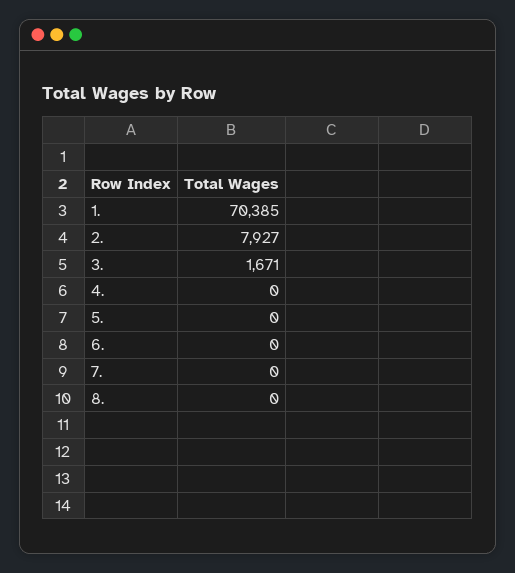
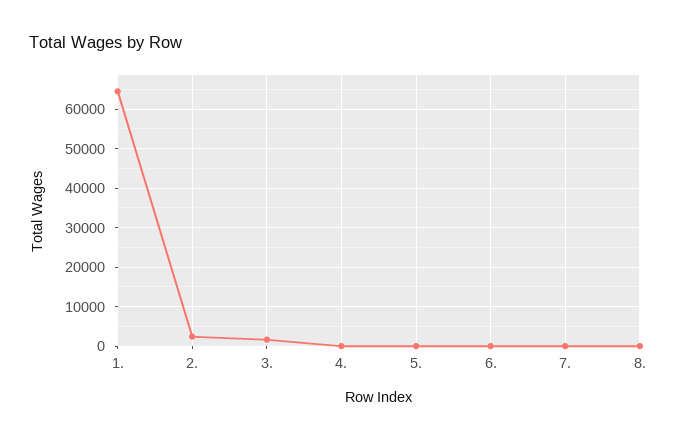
  {
-   "1.": 70385,
+   "1.": 64000,
-   "2.": 7927,
+   "2.": 2000,
    "3.": 1671,
    "4.": 0,
    "5.": 0,
    "6.": 0,
    "7.": 0,
    "8.": 0
  }

